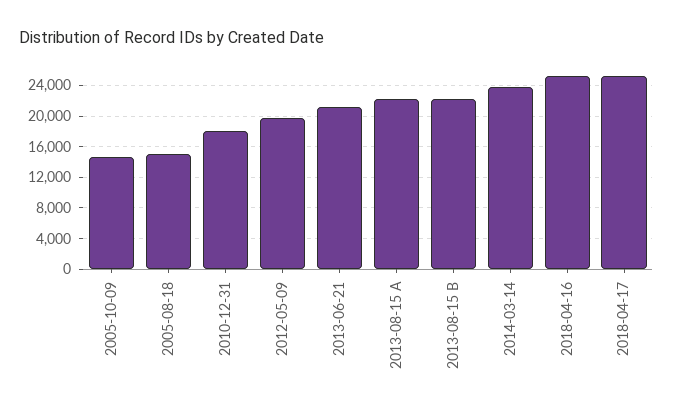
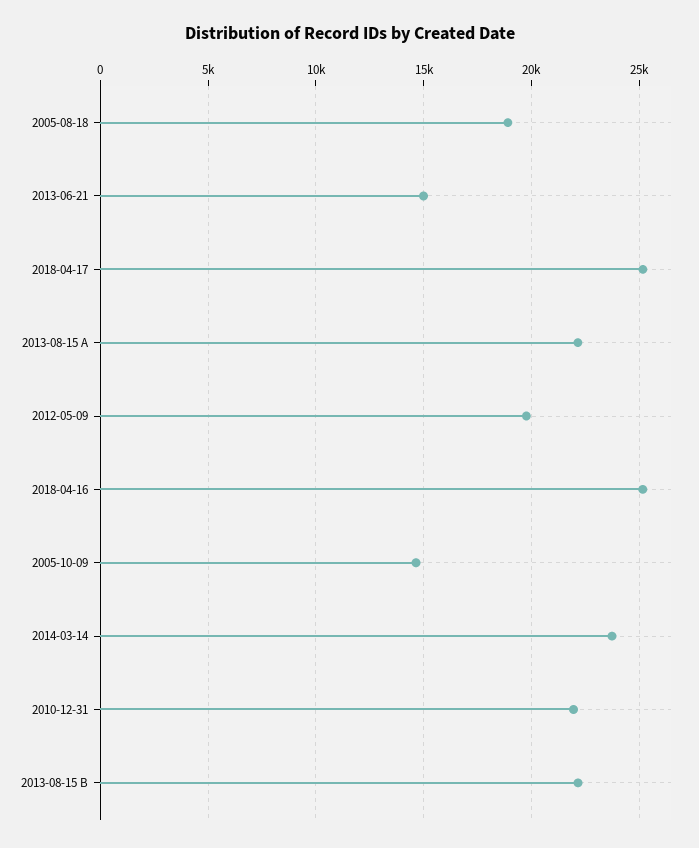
  {
    "2005-10-09": 14500,
-   "2005-08-18": 15000,
+   "2005-08-18": 19000,
-   "2010-12-31": 18000,
+   "2010-12-31": 22000,
    "2012-05-09": 20000,
-   "2013-06-21": 21000,
+   "2013-06-21": 15000,
    "2013-08-15 A": 22000,
    "2013-08-15 B": 22000,
    "2014-03-14": 23500,
    "2018-04-16": 25000,
    "2018-04-17": 25000
  }

